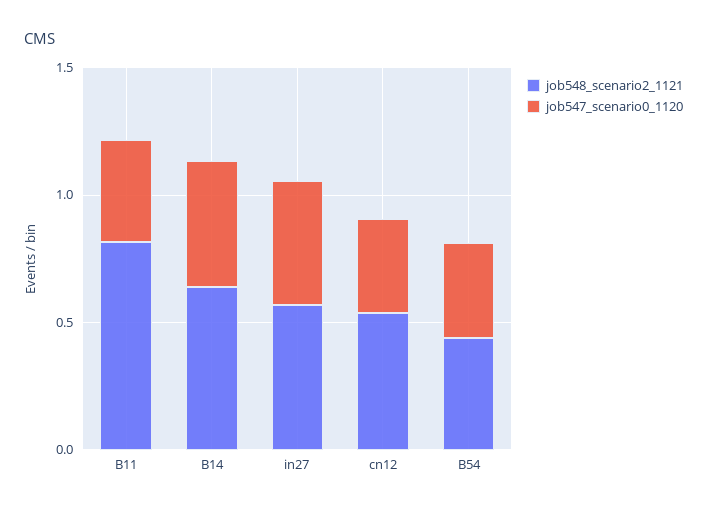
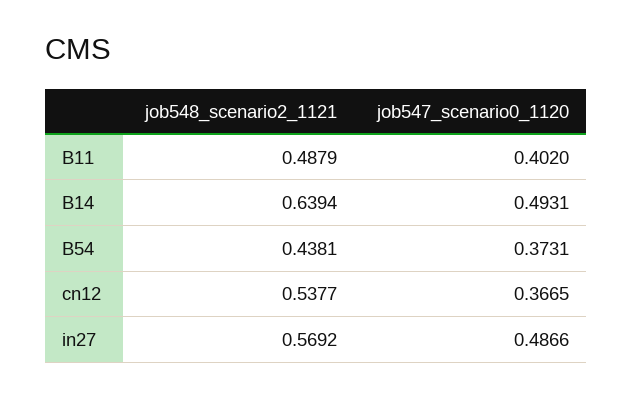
  {
    "job548_scenario2_1121": {
-     "B11": 0.8,
+     "B11": 0.4879,
      "B14": 0.6394,
      "in27": 0.5692,
      "cn12": 0.5377,
      "B54": 0.4381
    },
    "job547_scenario0_1120": {
      "B11": 0.402,
      "B14": 0.4931,
      "in27": 0.4866,
      "cn12": 0.3665,
      "B54": 0.3731
    }
  }

